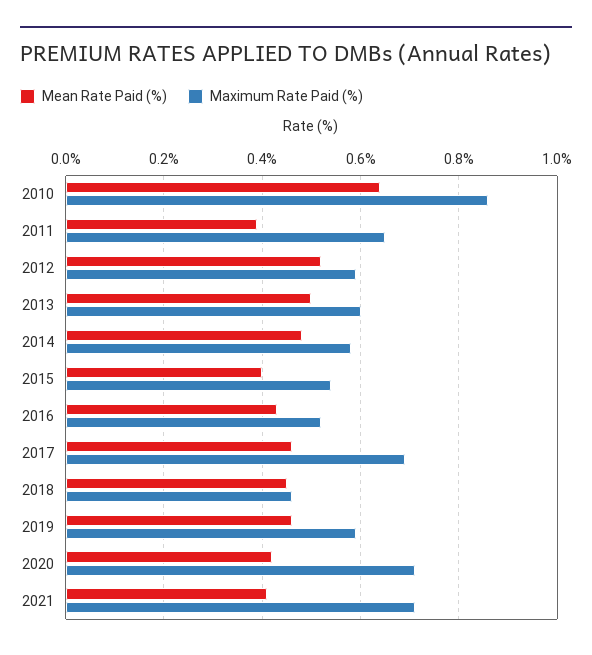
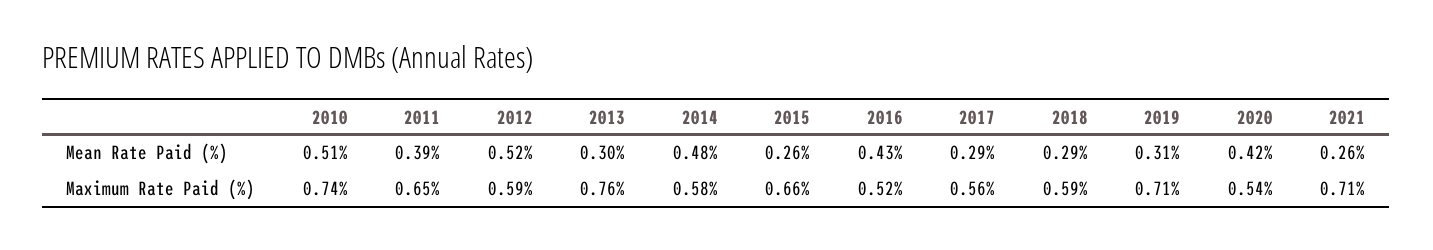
  {
    "Mean Rate Paid (%)": {
-     "2010": 0.65,
+     "2010": 0.51,
      "2011": 0.39,
      "2012": 0.52,
-     "2013": 0.5,
+     "2013": 0.3,
      "2014": 0.48,
-     "2015": 0.4,
+     "2015": 0.26,
      "2016": 0.43,
-     "2017": 0.45,
+     "2017": 0.29,
-     "2018": 0.45,
+     "2018": 0.29,
-     "2019": 0.45,
+     "2019": 0.31,
      "2020": 0.42,
-     "2021": 0.4
+     "2021": 0.26
    },
    "Maximum Rate Paid (%)": {
-     "2010": 0.85,
+     "2010": 0.74,
      "2011": 0.65,
      "2012": 0.59,
-     "2013": 0.6,
+     "2013": 0.76,
      "2014": 0.58,
-     "2015": 0.55,
+     "2015": 0.66,
      "2016": 0.52,
-     "2017": 0.7,
+     "2017": 0.56,
-     "2018": 0.45,
+     "2018": 0.59,
-     "2019": 0.6,
+     "2019": 0.71,
-     "2020": 0.7,
+     "2020": 0.54,
      "2021": 0.71
    }
  }

